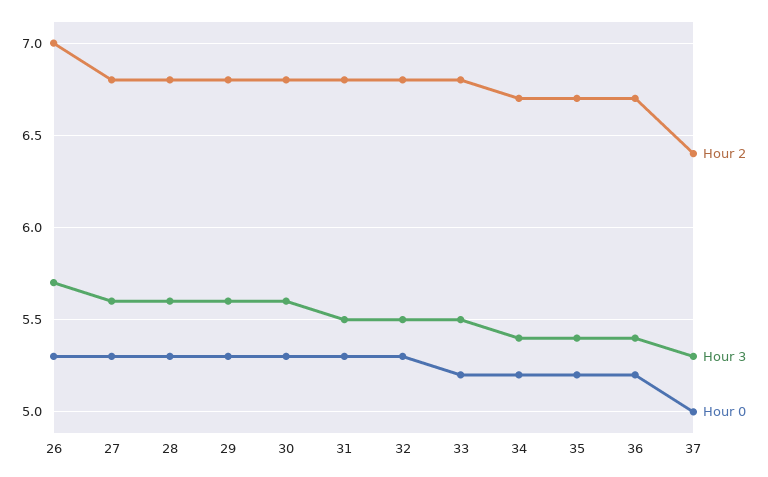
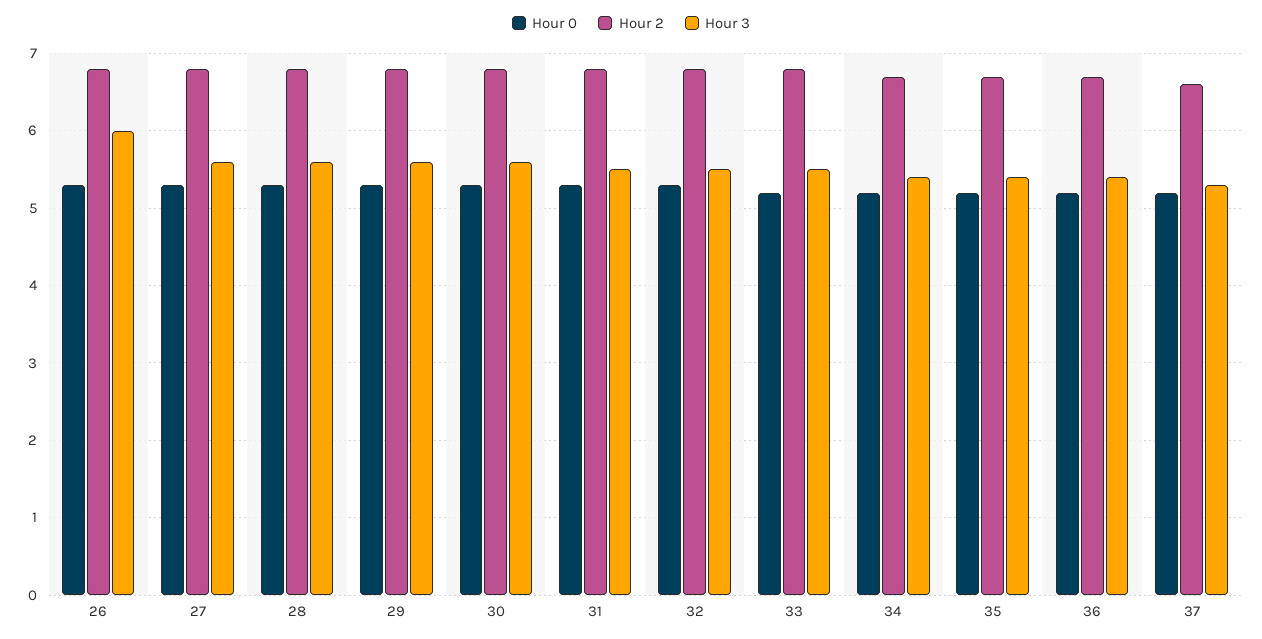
  {
    "Hour 2": {
-     "26": 7,
+     "26": 6.8,
      "27": 6.8,
      "28": 6.8,
      "29": 6.8,
      "30": 6.8,
      "31": 6.8,
      "32": 6.8,
      "33": 6.8,
      "34": 6.7,
      "35": 6.7,
      "36": 6.7,
-     "37": 6.4
+     "37": 6.6
    },
    "Hour 3": {
-     "26": 5.7,
+     "26": 6,
      "27": 5.6,
      "28": 5.6,
      "29": 5.6,
      "30": 5.6,
      "31": 5.5,
      "32": 5.5,
      "33": 5.5,
      "34": 5.4,
      "35": 5.4,
      "36": 5.4,
      "37": 5.3
    },
    "Hour 0": {
      "26": 5.3,
      "27": 5.3,
      "28": 5.3,
      "29": 5.3,
      "30": 5.3,
      "31": 5.3,
      "32": 5.3,
      "33": 5.2,
      "34": 5.2,
      "35": 5.2,
      "36": 5.2,
-     "37": 5
+     "37": 5.2
    }
  }

